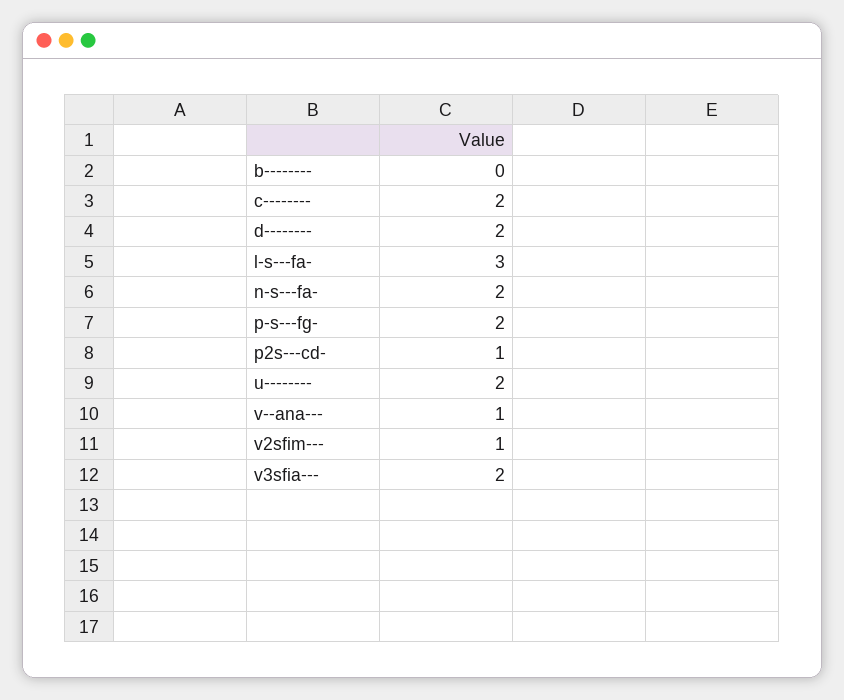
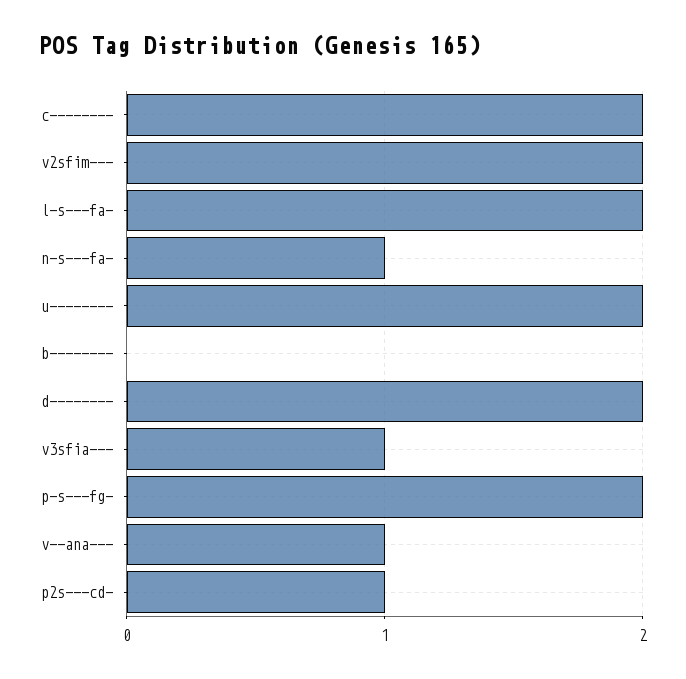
  {
    "b--------": 0,
    "c--------": 2,
    "d--------": 2,
-   "l-s---fa-": 3,
+   "l-s---fa-": 2,
-   "n-s---fa-": 2,
+   "n-s---fa-": 1,
    "p-s---fg-": 2,
    "p2s---cd-": 1,
    "u--------": 2,
    "v--ana---": 1,
-   "v2sfim---": 1,
+   "v2sfim---": 2,
-   "v3sfia---": 2
+   "v3sfia---": 1
  }

